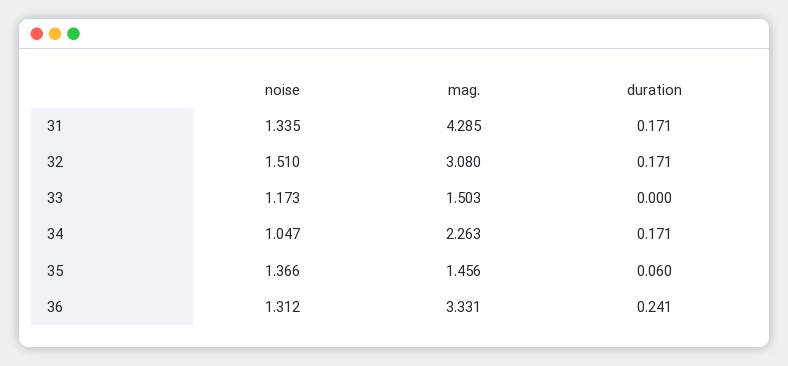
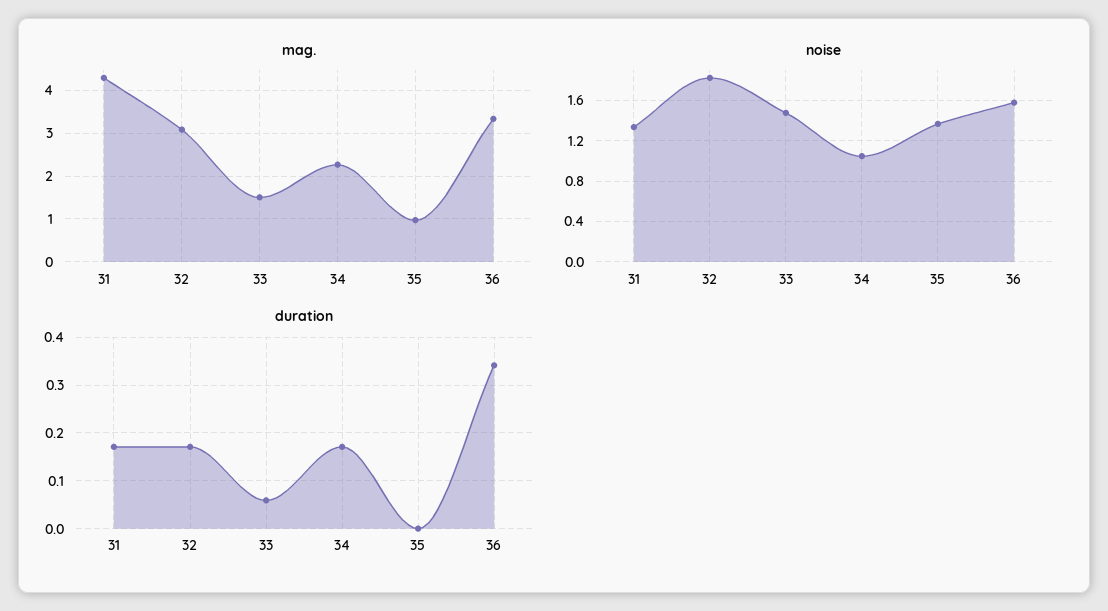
  {
    "noise": {
      "31": 1.335,
-     "32": 1.51,
+     "32": 1.8,
-     "33": 1.173,
+     "33": 1.5,
      "34": 1.047,
      "35": 1.366,
-     "36": 1.312
+     "36": 1.6
    },
    "mag.": {
      "31": 4.285,
      "32": 3.08,
      "33": 1.503,
      "34": 2.263,
-     "35": 1.456,
+     "35": 1,
      "36": 3.331
    },
    "duration": {
      "31": 0.171,
      "32": 0.171,
-     "33": 0,
+     "33": 0.06,
      "34": 0.171,
-     "35": 0.06,
+     "35": 0,
-     "36": 0.241
+     "36": 0.34
    }
  }

